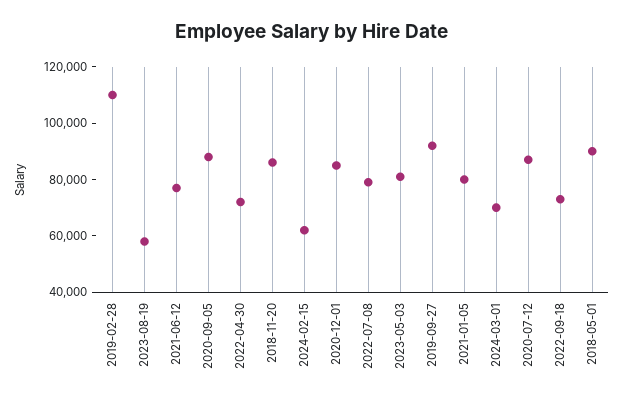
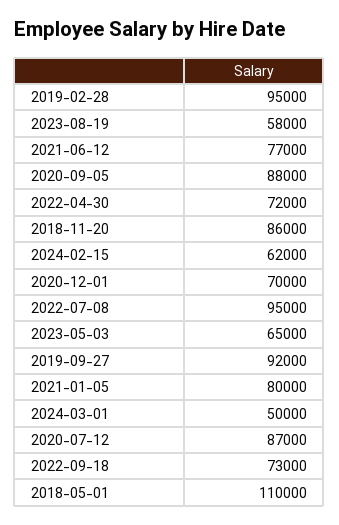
  {
-   "2019-02-28": 110000,
+   "2019-02-28": 95000,
    "2023-08-19": 58000,
    "2021-06-12": 77000,
    "2020-09-05": 88000,
    "2022-04-30": 72000,
    "2018-11-20": 86000,
    "2024-02-15": 62000,
-   "2020-12-01": 85000,
+   "2020-12-01": 70000,
-   "2022-07-08": 80000,
+   "2022-07-08": 95000,
-   "2023-05-03": 80000,
+   "2023-05-03": 65000,
    "2019-09-27": 92000,
    "2021-01-05": 80000,
-   "2024-03-01": 70000,
+   "2024-03-01": 50000,
    "2020-07-12": 87000,
    "2022-09-18": 73000,
-   "2018-05-01": 90000
+   "2018-05-01": 110000
  }

